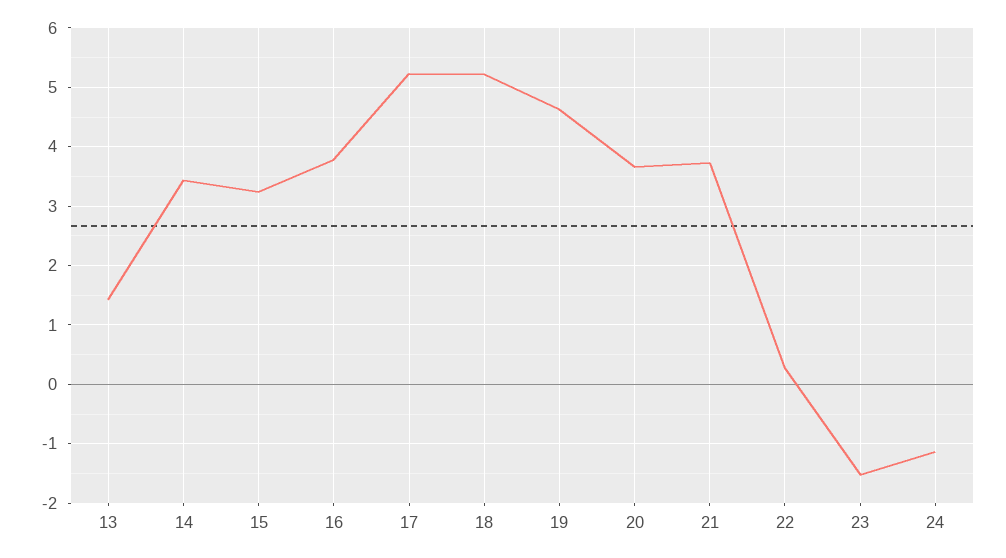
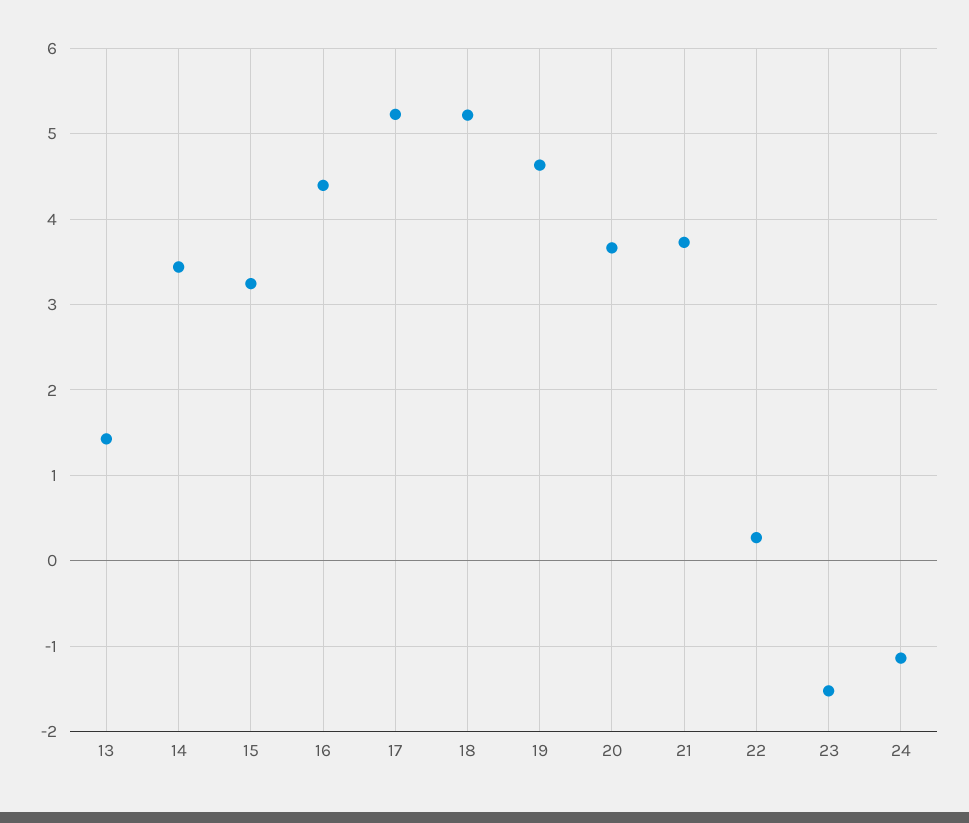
  {
    "13": 1.4,
    "14": 3.4,
    "15": 3.2,
-   "16": 3.8,
+   "16": 4.4,
    "17": 5.2,
    "18": 5.2,
    "19": 4.6,
    "20": 3.7,
    "21": 3.7,
    "22": 0.3,
    "23": -1.5,
    "24": -1.1
  }

